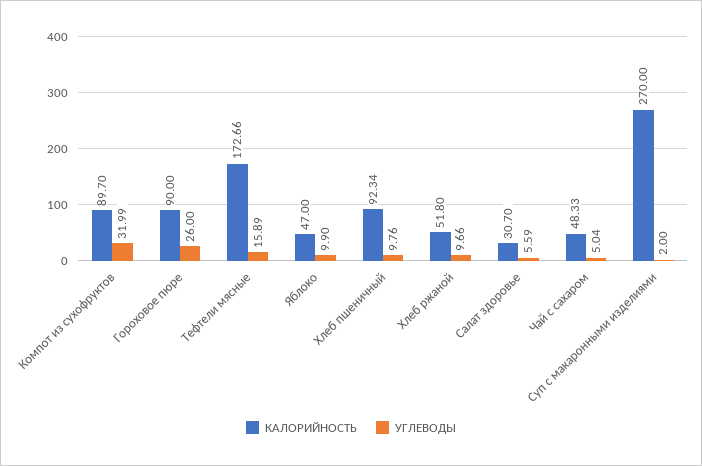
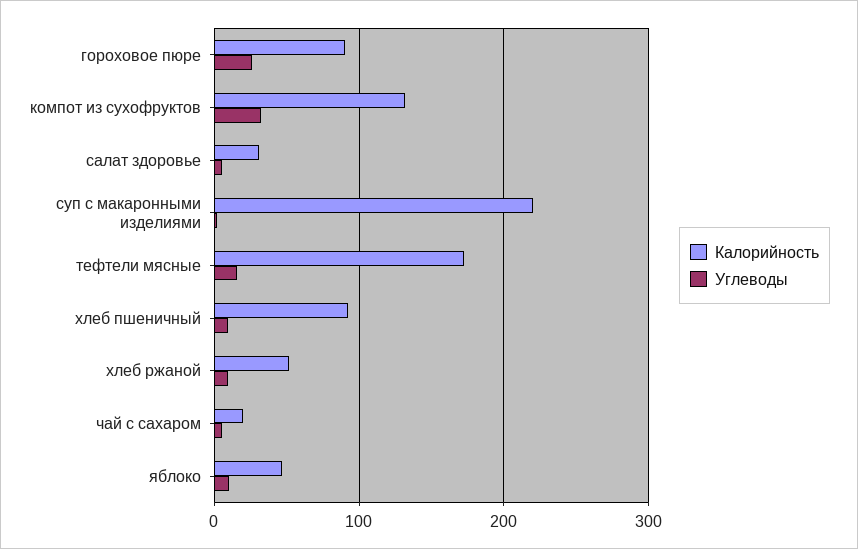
  {
    "КАЛОРИЙНОСТЬ": {
-     "Компот из сухофруктов": 89.7,
+     "Компот из сухофруктов": 130,
      "Гороховое пюре": 90,
      "Тефтели мясные": 172.66,
      "Яблоко": 47,
      "Хлеб пшеничный": 92.34,
      "Хлеб ржаной": 51.8,
      "Салат здоровье": 30.7,
-     "Чай с сахаром": 48.33,
+     "Чай с сахаром": 20,
-     "Суп с макаронными изделиями": 270
+     "Суп с макаронными изделиями": 220
    },
    "УГЛЕВОДЫ": {
      "Компот из сухофруктов": 31.99,
      "Гороховое пюре": 26,
      "Тефтели мясные": 15.89,
      "Яблоко": 9.9,
      "Хлеб пшеничный": 9.76,
      "Хлеб ржаной": 9.66,
      "Салат здоровье": 5.59,
      "Чай с сахаром": 5.04,
      "Суп с макаронными изделиями": 2
    }
  }

